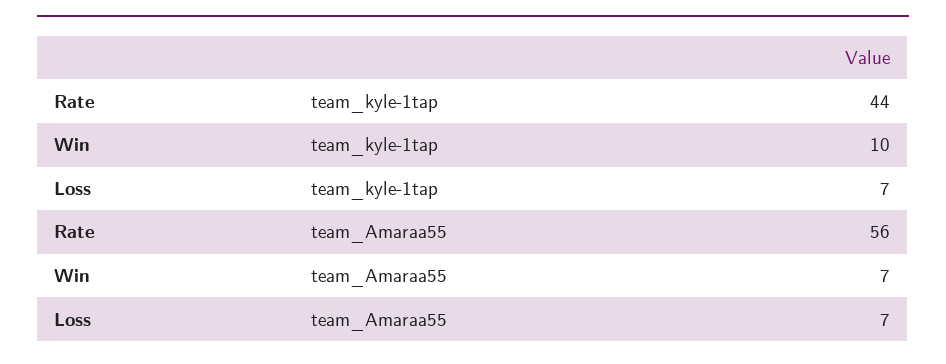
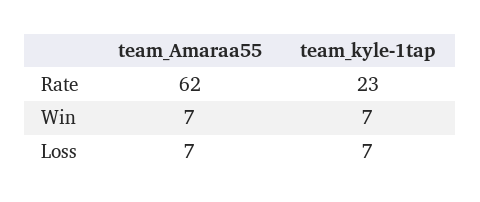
  {
    "Rate": {
-     "team_kyle-1tap": 44,
+     "team_kyle-1tap": 23,
-     "team_Amaraa55": 56
+     "team_Amaraa55": 62
    },
    "Win": {
-     "team_kyle-1tap": 10,
+     "team_kyle-1tap": 7,
      "team_Amaraa55": 7
    },
    "Loss": {
      "team_kyle-1tap": 7,
      "team_Amaraa55": 7
    }
  }

